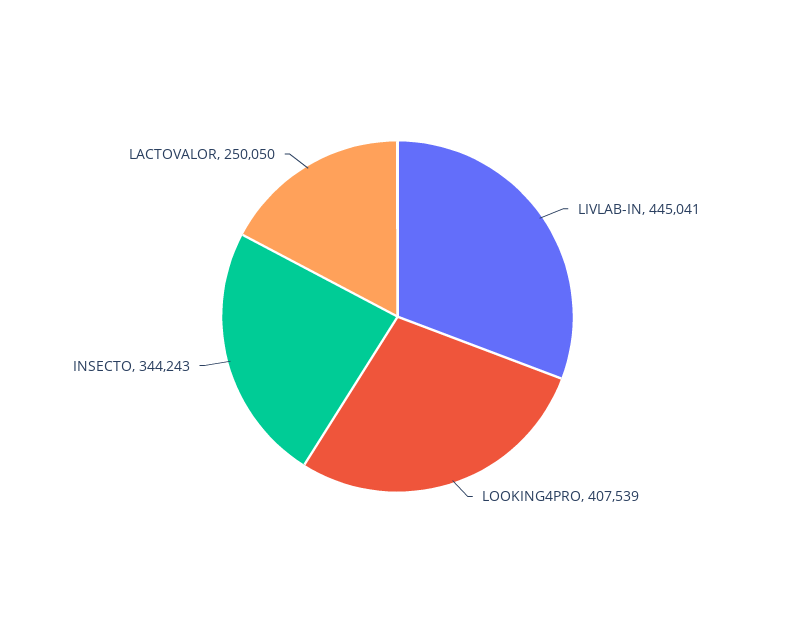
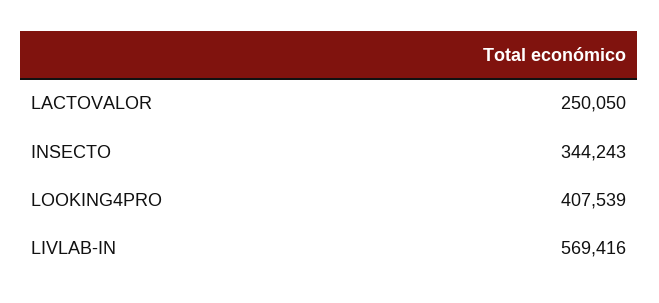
  {
-   "LIVLAB-IN": 445041,
+   "LIVLAB-IN": 569416,
    "LOOKING4PRO": 407539,
    "INSECTO": 344243,
    "LACTOVALOR": 250050
  }

